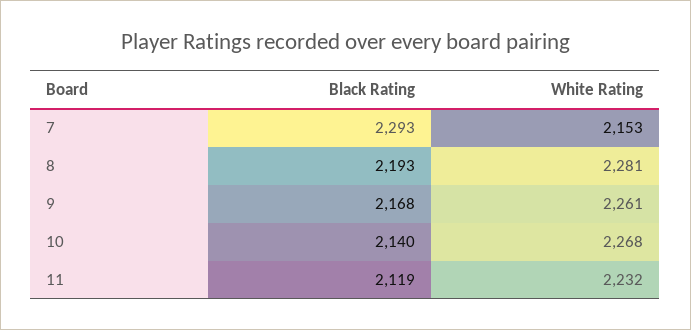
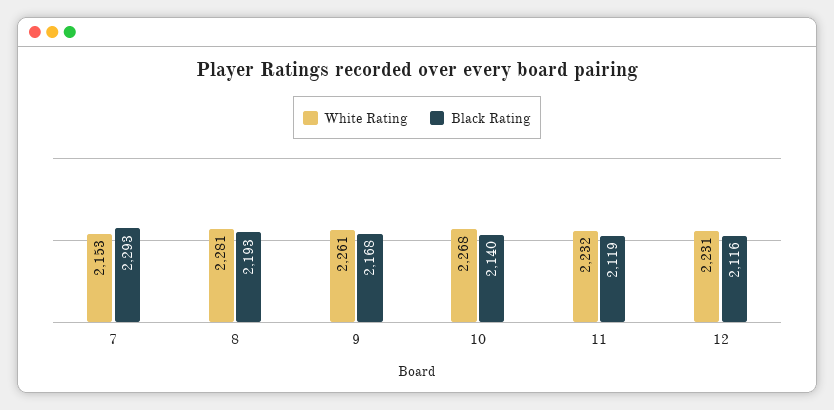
  {
    "Black Rating": {
      "7": 2293,
      "8": 2193,
      "9": 2168,
      "10": 2140,
-     "11": 2119
+     "11": 2119,
+     "12": 2116
    },
    "White Rating": {
      "7": 2153,
      "8": 2281,
      "9": 2261,
      "10": 2268,
-     "11": 2232
+     "11": 2232,
+     "12": 2231
    }
  }

